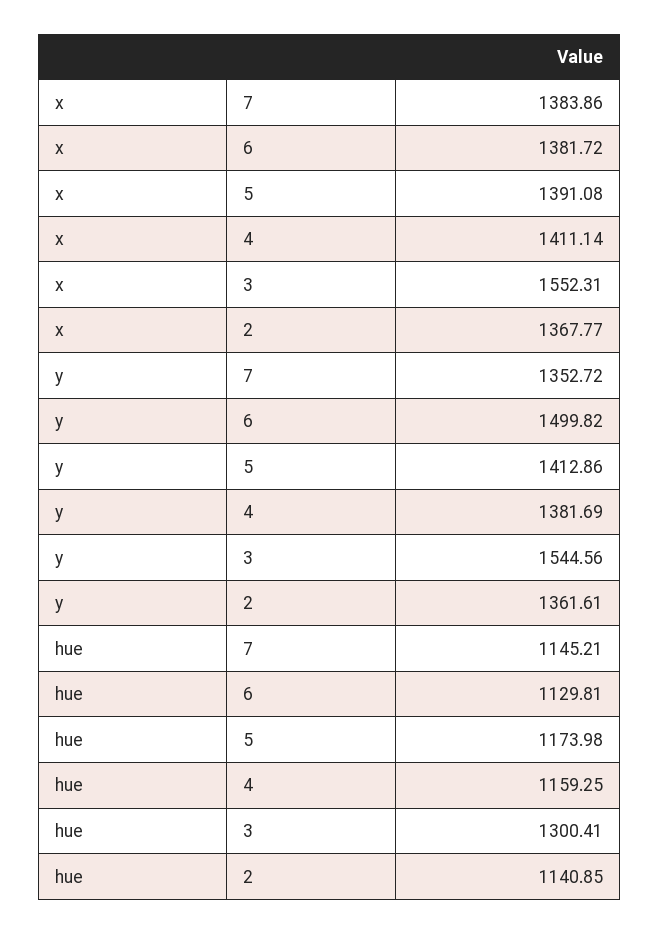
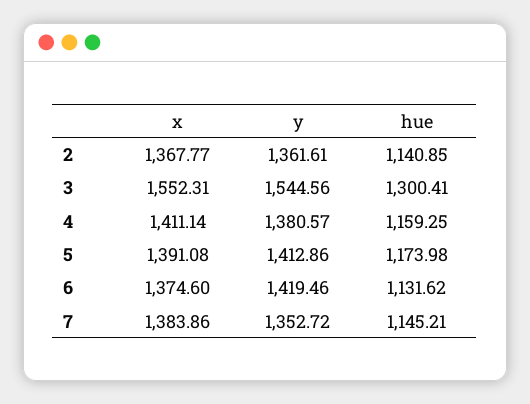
  {
    "x": {
      "7": 1383.86,
-     "6": 1381.72,
+     "6": 1374.6,
      "5": 1391.08,
      "4": 1411.14,
      "3": 1552.31,
      "2": 1367.77
    },
    "y": {
      "7": 1352.72,
-     "6": 1499.82,
+     "6": 1419.46,
      "5": 1412.86,
-     "4": 1381.69,
+     "4": 1380.57,
      "3": 1544.56,
      "2": 1361.61
    },
    "hue": {
      "7": 1145.21,
-     "6": 1129.81,
+     "6": 1131.62,
      "5": 1173.98,
      "4": 1159.25,
      "3": 1300.41,
      "2": 1140.85
    }
  }

